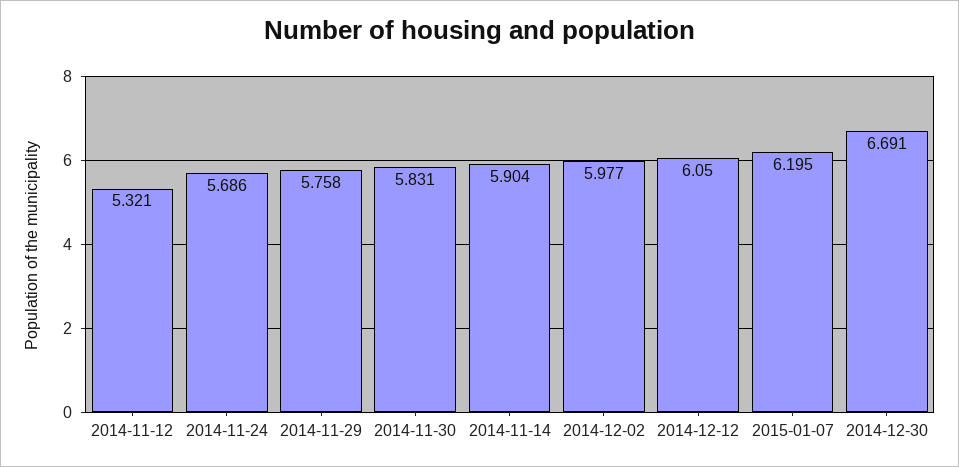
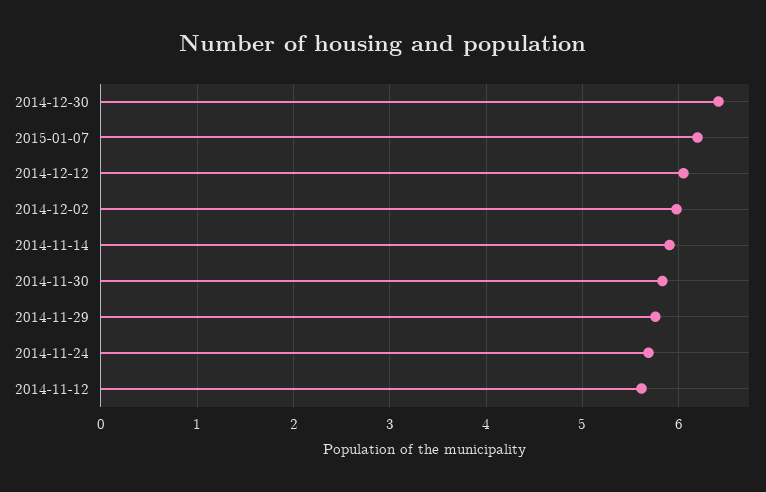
  {
-   "2014-11-12": 5.321,
+   "2014-11-12": 5.6,
    "2014-11-24": 5.686,
    "2014-11-29": 5.758,
    "2014-11-30": 5.831,
    "2014-11-14": 5.904,
    "2014-12-02": 5.977,
    "2014-12-12": 6.05,
    "2015-01-07": 6.195,
-   "2014-12-30": 6.691
+   "2014-12-30": 6.4
  }

